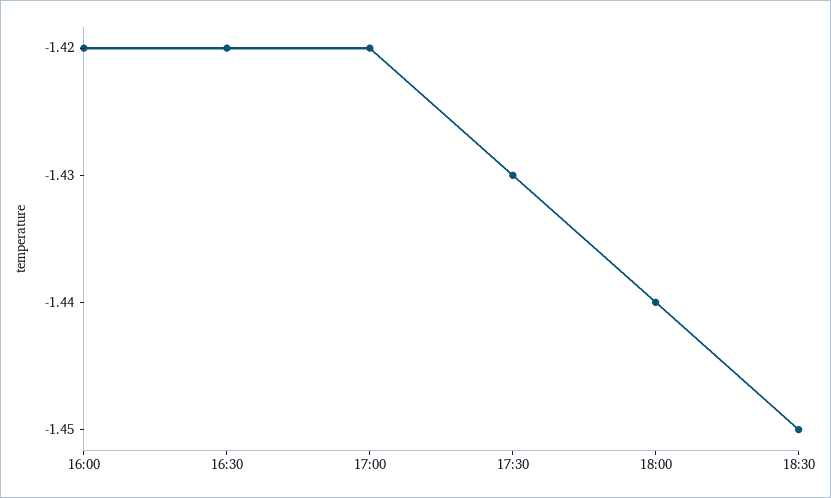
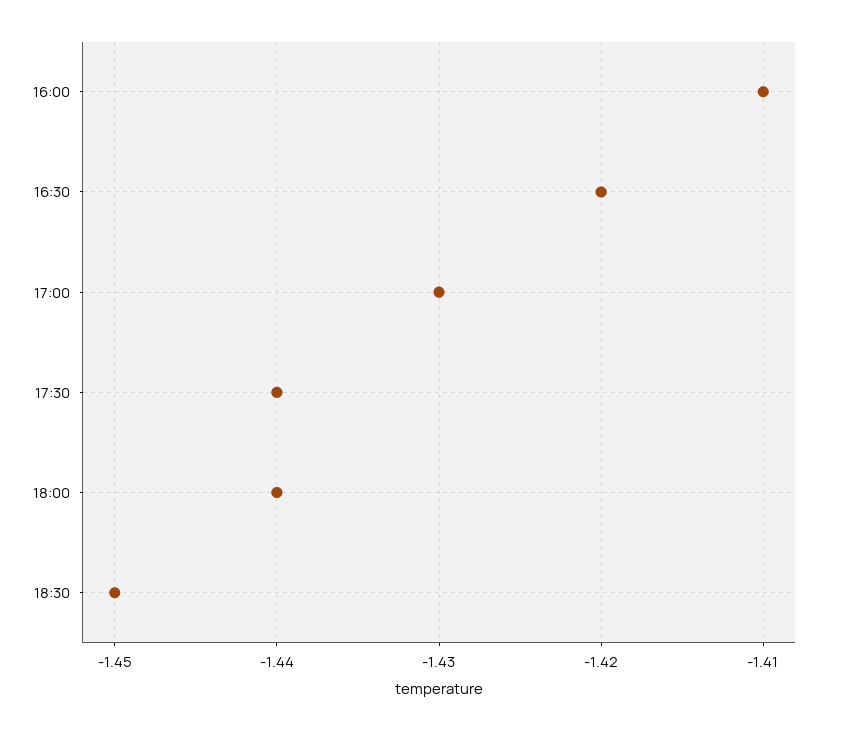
  {
-   "16:00": -1.42,
+   "16:00": -1.41,
    "16:30": -1.42,
-   "17:00": -1.42,
+   "17:00": -1.43,
-   "17:30": -1.43,
+   "17:30": -1.44,
    "18:00": -1.44,
    "18:30": -1.45
  }

